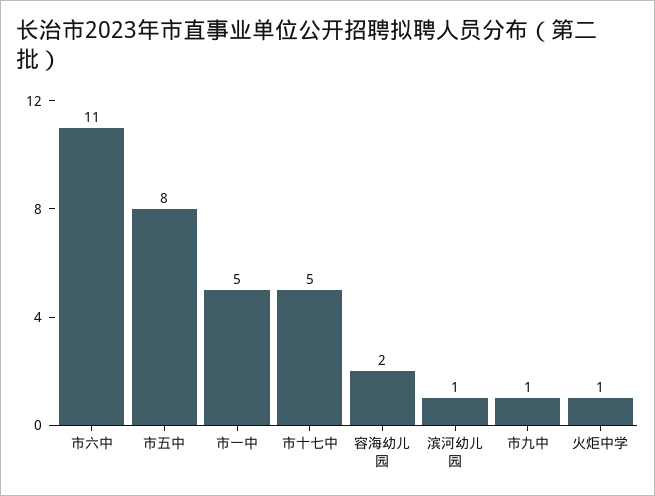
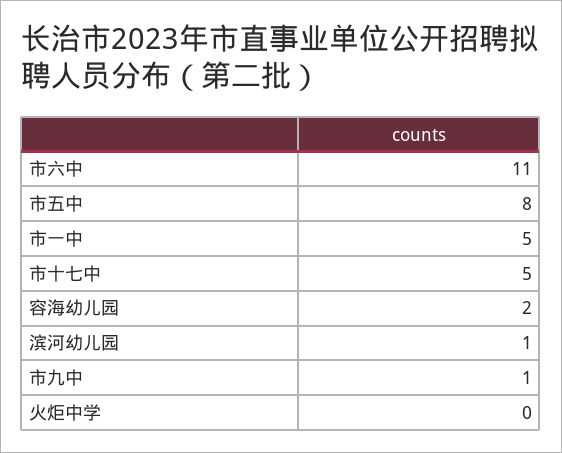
  {
    "市六中": 11,
    "市五中": 8,
    "市一中": 5,
    "市十七中": 5,
    "容海幼儿园": 2,
    "滨河幼儿园": 1,
    "市九中": 1,
-   "火炬中学": 1
+   "火炬中学": 0
  }

